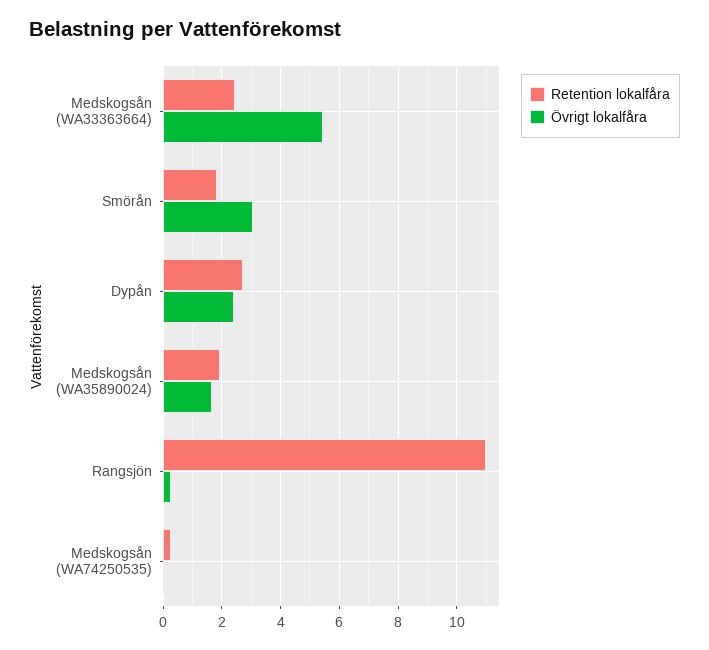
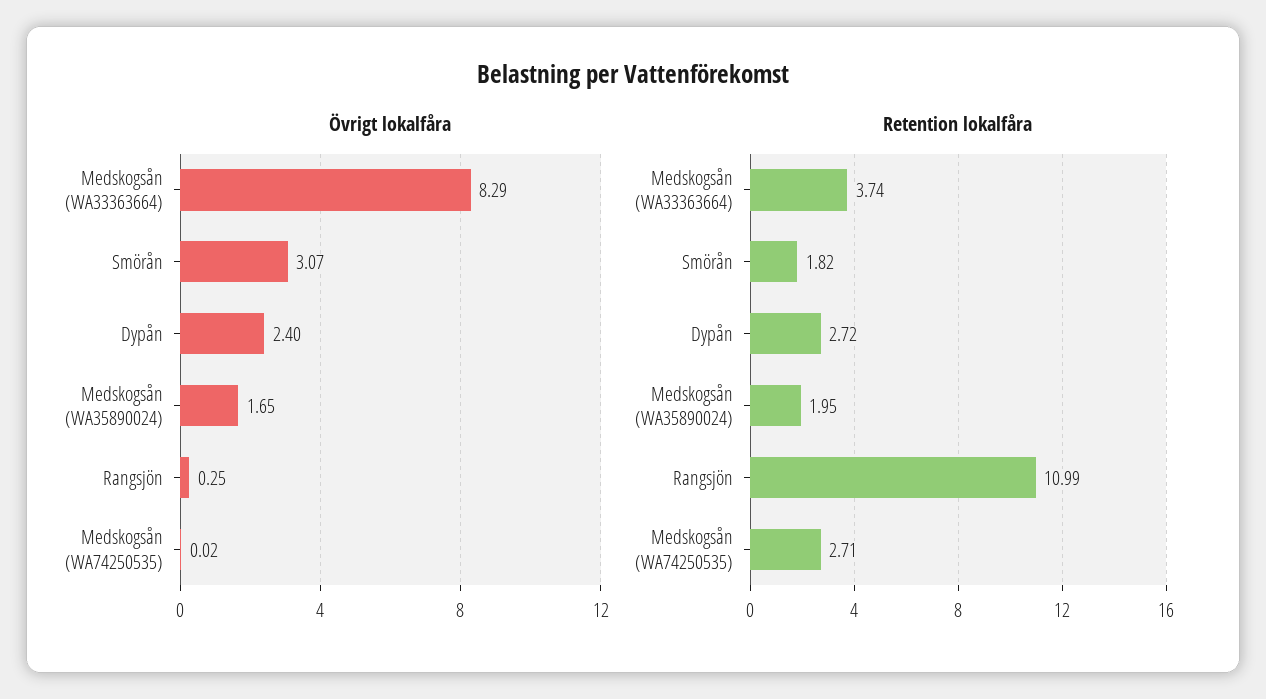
  {
    "Retention lokalfåra": {
-     "Medskogsån (WA33363664)": 2.5,
+     "Medskogsån (WA33363664)": 3.74,
      "Smörån": 1.82,
      "Dypån": 2.72,
      "Medskogsån (WA35890024)": 1.95,
      "Rangsjön": 10.99,
-     "Medskogsån (WA74250535)": 0.25
+     "Medskogsån (WA74250535)": 2.71
    },
    "Övrigt lokalfåra": {
-     "Medskogsån (WA33363664)": 5.5,
+     "Medskogsån (WA33363664)": 8.29,
      "Smörån": 3.07,
      "Dypån": 2.4,
      "Medskogsån (WA35890024)": 1.65,
      "Rangsjön": 0.25,
      "Medskogsån (WA74250535)": 0.02
    }
  }

